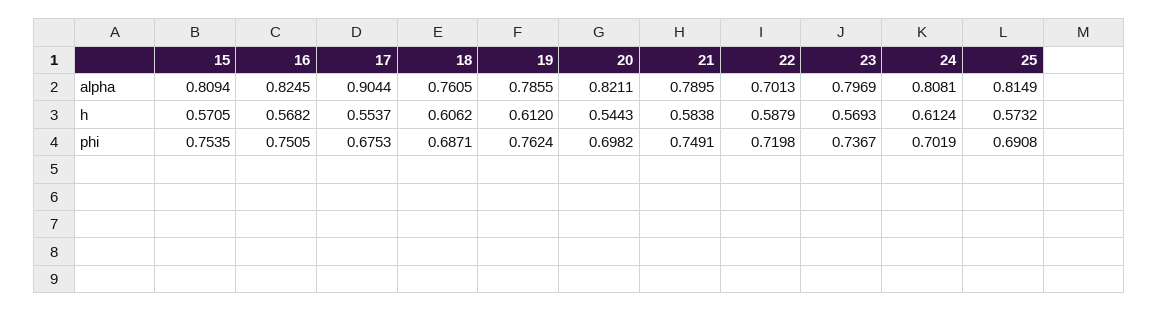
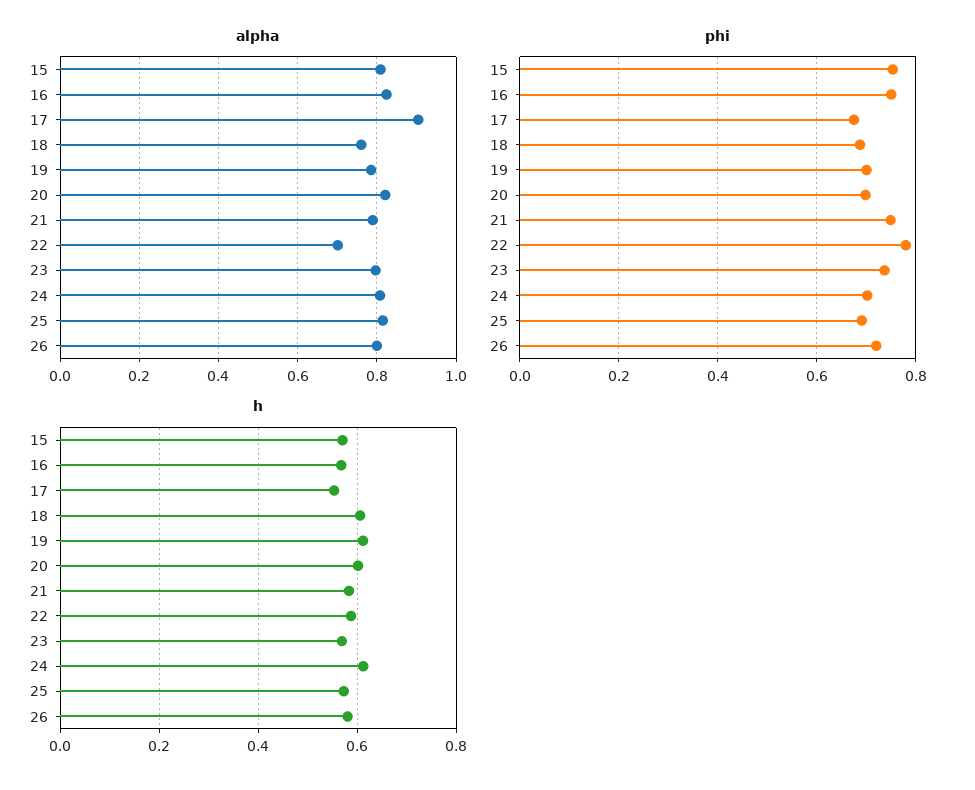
  {
    "alpha": {
      "15": 0.8094,
      "16": 0.8245,
      "17": 0.9044,
      "18": 0.7605,
      "19": 0.7855,
      "20": 0.8211,
      "21": 0.7895,
      "22": 0.7013,
      "23": 0.7969,
      "24": 0.8081,
-     "25": 0.8149
+     "25": 0.8149,
+     "26": 0.8
    },
    "h": {
      "15": 0.5705,
      "16": 0.5682,
      "17": 0.5537,
      "18": 0.6062,
      "19": 0.612,
-     "20": 0.5443,
+     "20": 0.6,
      "21": 0.5838,
      "22": 0.5879,
      "23": 0.5693,
      "24": 0.6124,
-     "25": 0.5732
+     "25": 0.5732,
+     "26": 0.58
    },
    "phi": {
      "15": 0.7535,
      "16": 0.7505,
      "17": 0.6753,
      "18": 0.6871,
-     "19": 0.7624,
+     "19": 0.7,
      "20": 0.6982,
      "21": 0.7491,
-     "22": 0.7198,
+     "22": 0.78,
      "23": 0.7367,
      "24": 0.7019,
-     "25": 0.6908
+     "25": 0.6908,
+     "26": 0.72
    }
  }

